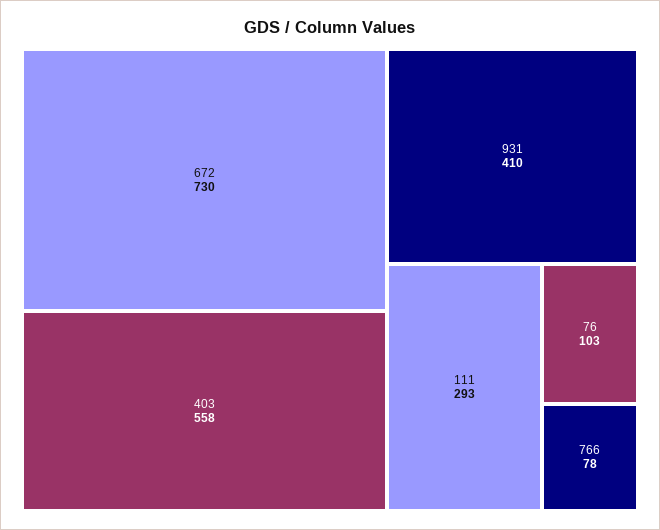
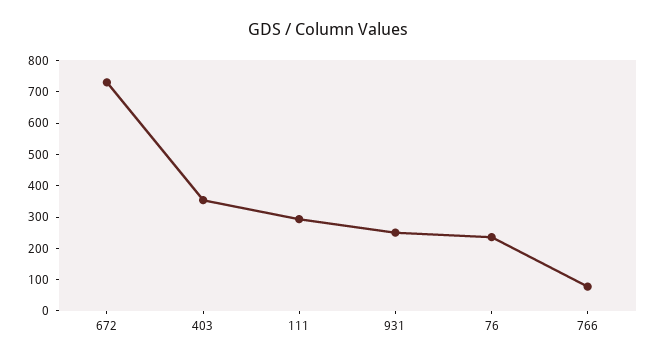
  {
    "672": 730,
-   "403": 558,
+   "403": 350,
-   "931": 410,
+   "931": 250,
    "111": 293,
-   "76": 103,
+   "76": 250,
    "766": 78
  }

